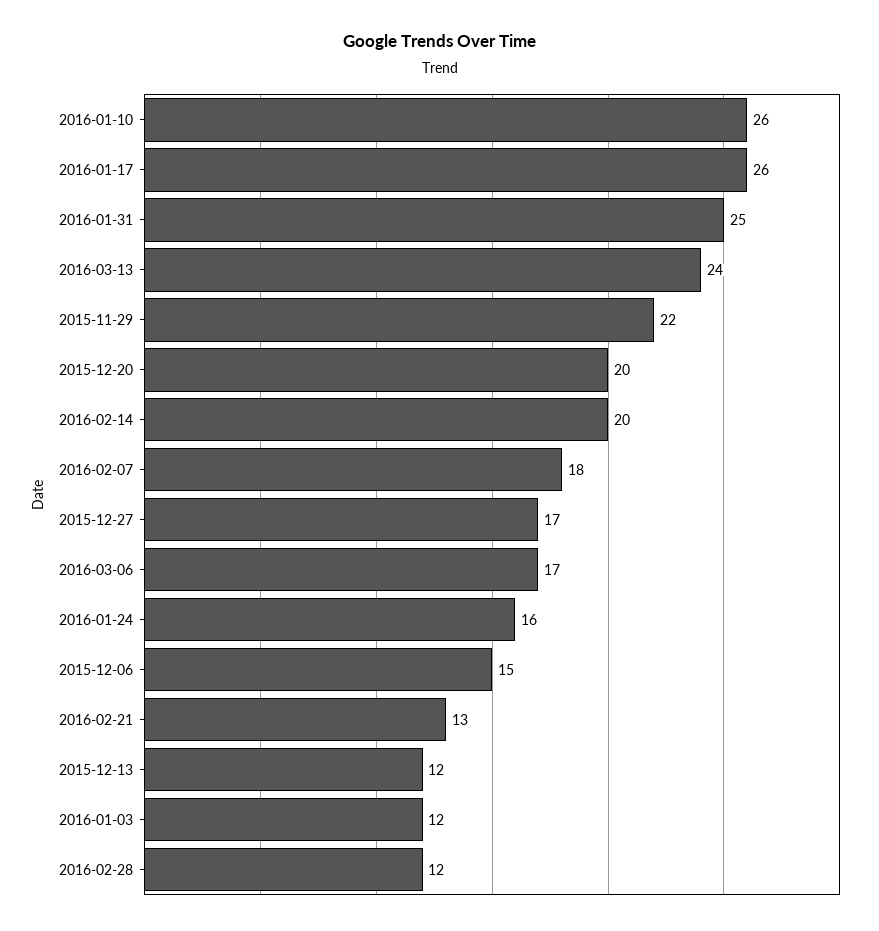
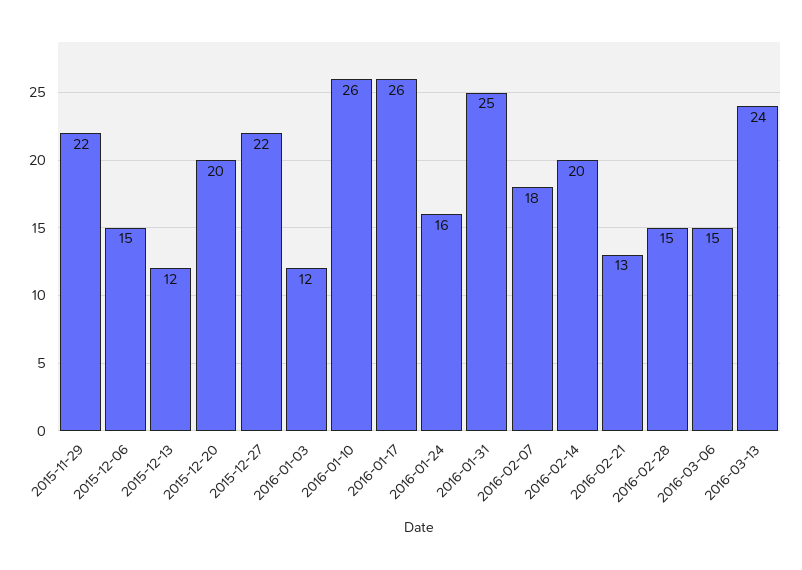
  {
    "2016-01-10": 26,
    "2016-01-17": 26,
    "2016-01-31": 25,
    "2016-03-13": 24,
    "2015-11-29": 22,
    "2015-12-20": 20,
    "2016-02-14": 20,
    "2016-02-07": 18,
-   "2015-12-27": 17,
+   "2015-12-27": 22,
-   "2016-03-06": 17,
+   "2016-03-06": 15,
    "2016-01-24": 16,
    "2015-12-06": 15,
    "2016-02-21": 13,
    "2015-12-13": 12,
    "2016-01-03": 12,
-   "2016-02-28": 12
+   "2016-02-28": 15
  }

